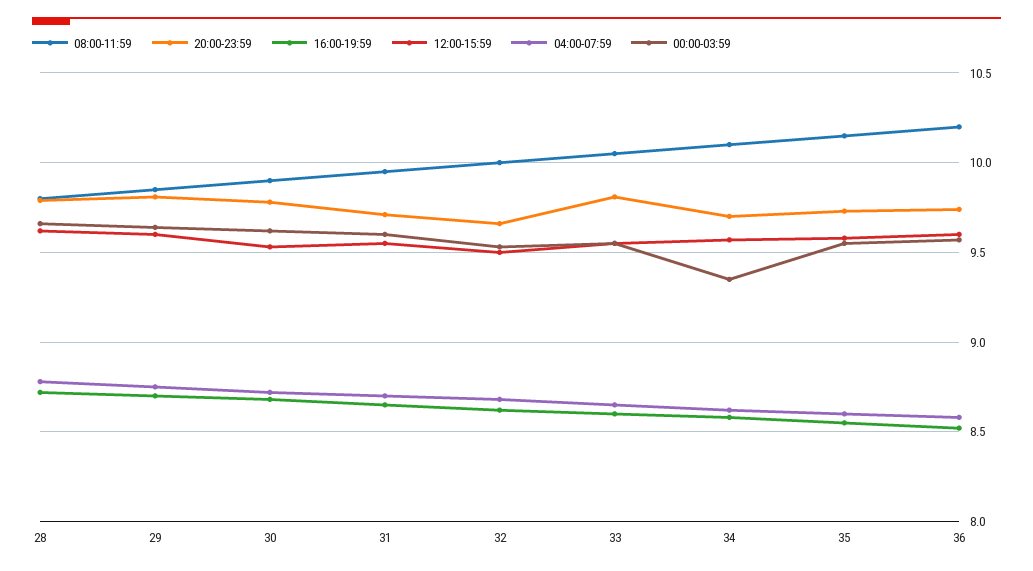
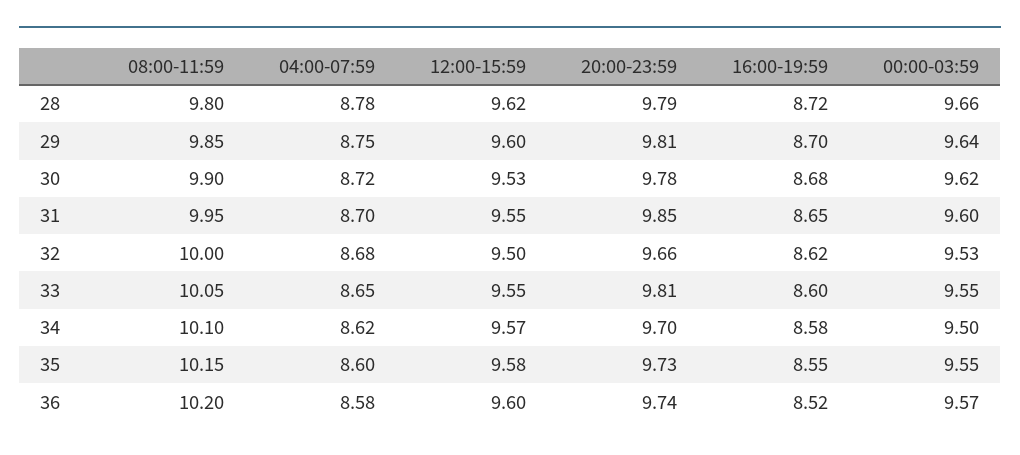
  {
    "08:00-11:59": {
      "28": 9.8,
      "29": 9.85,
      "30": 9.9,
      "31": 9.95,
      "32": 10,
      "33": 10.05,
      "34": 10.1,
      "35": 10.15,
      "36": 10.2
    },
    "20:00-23:59": {
      "28": 9.79,
      "29": 9.81,
      "30": 9.78,
-     "31": 9.7,
+     "31": 9.85,
      "32": 9.66,
      "33": 9.81,
      "34": 9.7,
      "35": 9.73,
      "36": 9.74
    },
    "16:00-19:59": {
      "28": 8.72,
      "29": 8.7,
      "30": 8.68,
      "31": 8.65,
      "32": 8.62,
      "33": 8.6,
      "34": 8.58,
      "35": 8.55,
      "36": 8.52
    },
    "12:00-15:59": {
      "28": 9.62,
      "29": 9.6,
      "30": 9.53,
      "31": 9.55,
      "32": 9.5,
      "33": 9.55,
      "34": 9.57,
      "35": 9.58,
      "36": 9.6
    },
    "04:00-07:59": {
      "28": 8.78,
      "29": 8.75,
      "30": 8.72,
      "31": 8.7,
      "32": 8.68,
      "33": 8.65,
      "34": 8.62,
      "35": 8.6,
      "36": 8.58
    },
    "00:00-03:59": {
      "28": 9.66,
      "29": 9.64,
      "30": 9.62,
      "31": 9.6,
      "32": 9.53,
      "33": 9.55,
-     "34": 9.35,
+     "34": 9.5,
      "35": 9.55,
      "36": 9.57
    }
  }

